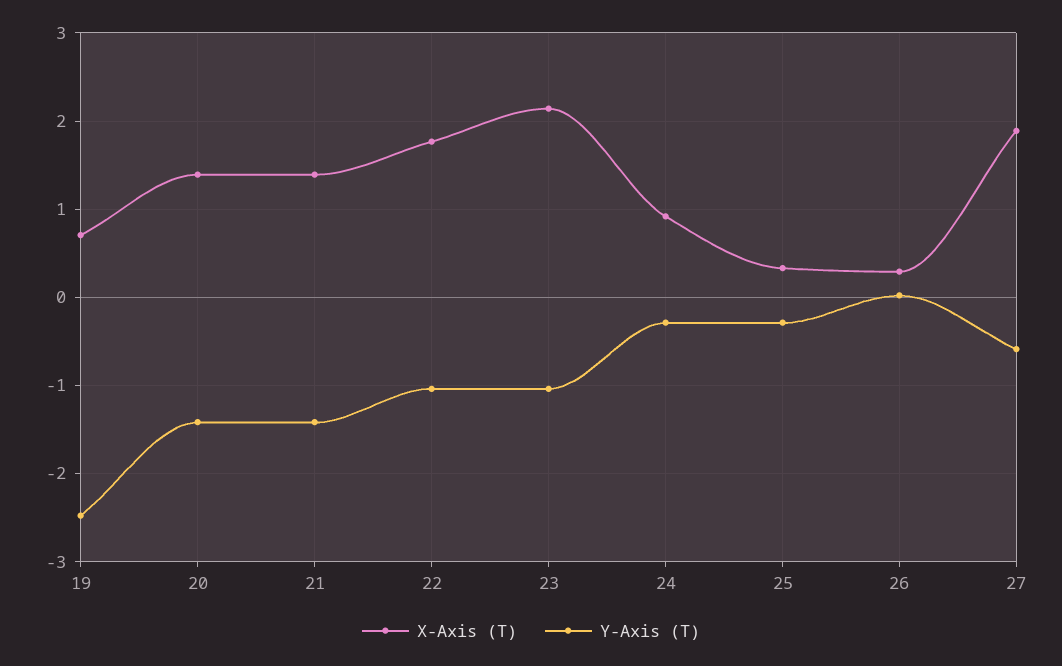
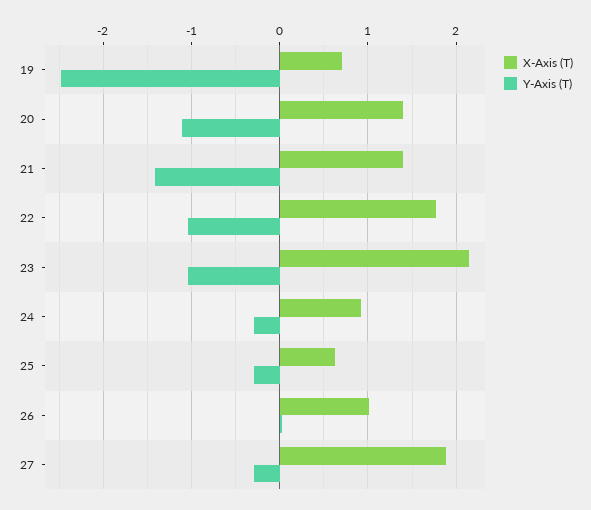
  {
    "X-Axis (T)": {
      "19": 0.7,
      "20": 1.4,
      "21": 1.4,
      "22": 1.8,
      "23": 2.1,
      "24": 0.9,
-     "25": 0.3,
+     "25": 0.6,
-     "26": 0.3,
+     "26": 1,
      "27": 1.9
    },
    "Y-Axis (T)": {
      "19": -2.5,
-     "20": -1.4,
+     "20": -1.1,
      "21": -1.4,
      "22": -1,
      "23": -1,
      "24": -0.3,
      "25": -0.3,
      "26": 0,
-     "27": -0.6
+     "27": -0.3
    }
  }

